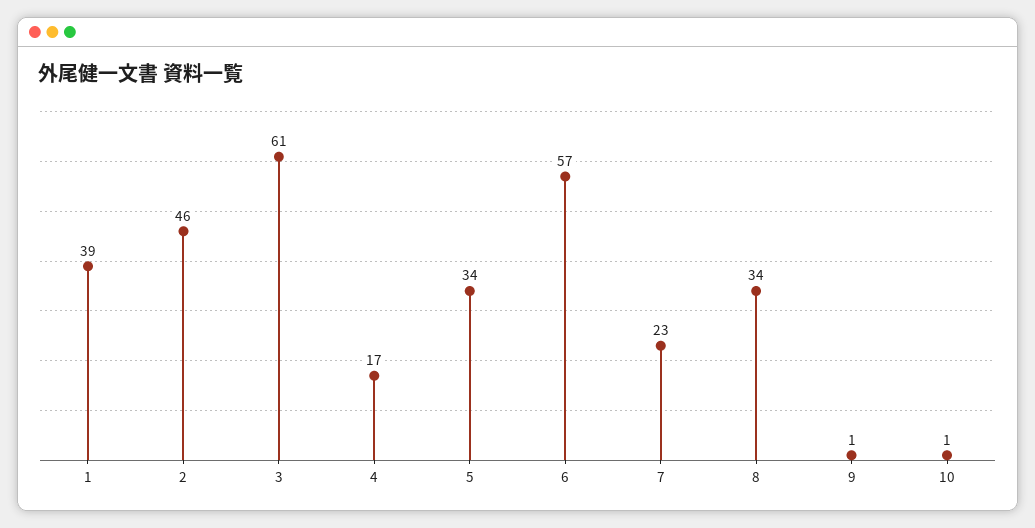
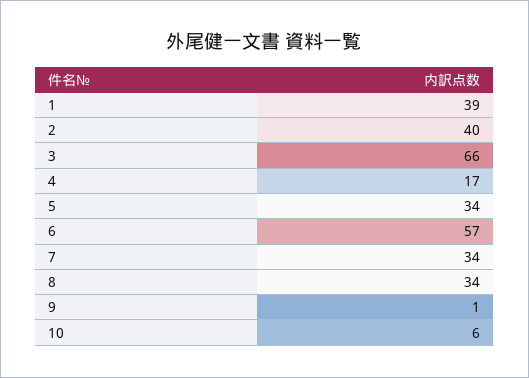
  {
    "1": 39,
-   "2": 46,
+   "2": 40,
-   "3": 61,
+   "3": 66,
    "4": 17,
    "5": 34,
    "6": 57,
-   "7": 23,
+   "7": 34,
    "8": 34,
    "9": 1,
-   "10": 1
+   "10": 6
  }

